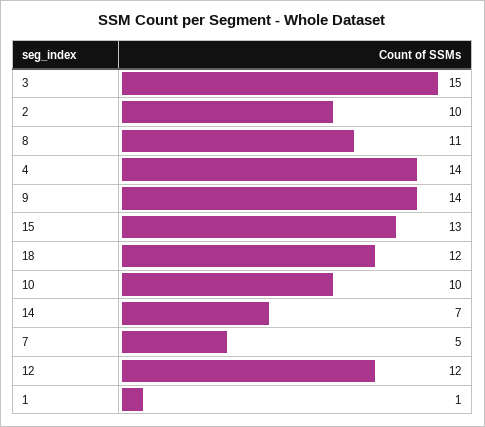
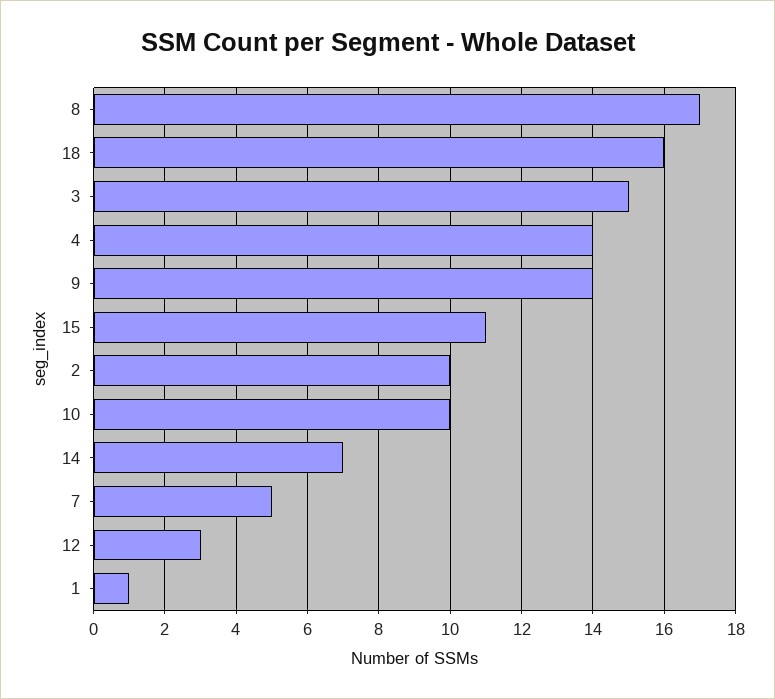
  {
    "3": 15,
    "2": 10,
-   "8": 11,
+   "8": 17,
    "4": 14,
    "9": 14,
-   "15": 13,
+   "15": 11,
-   "18": 12,
+   "18": 16,
    "10": 10,
    "14": 7,
    "7": 5,
-   "12": 12,
+   "12": 3,
    "1": 1
  }

